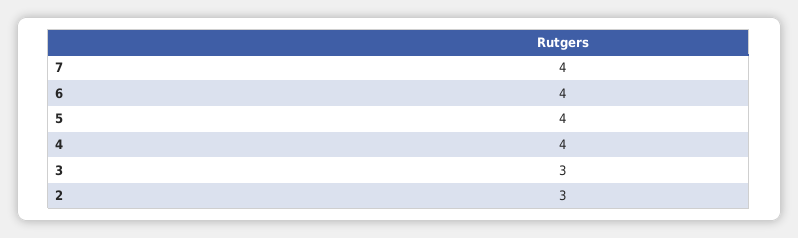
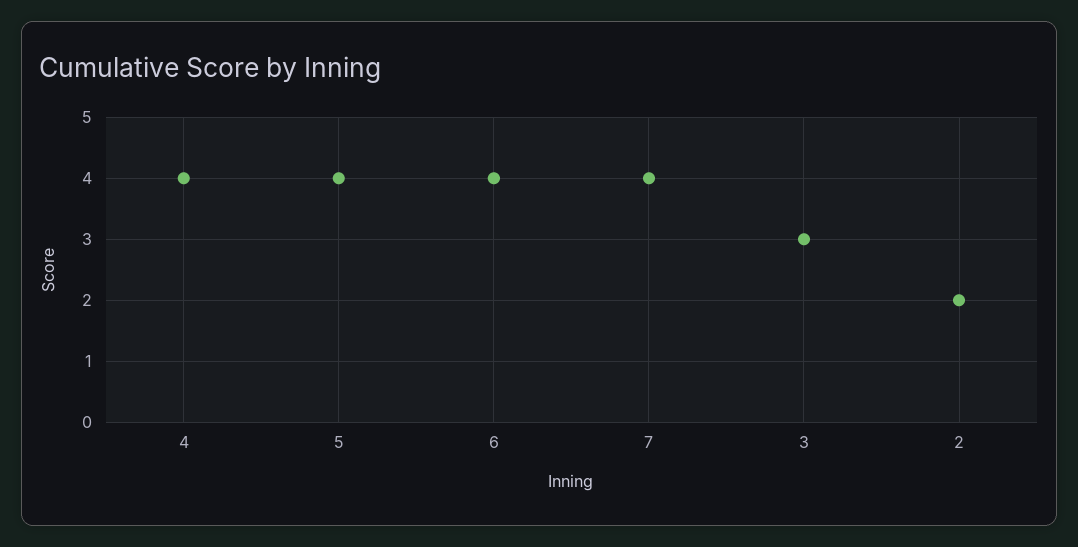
  {
    "7": 4,
    "6": 4,
    "5": 4,
    "4": 4,
    "3": 3,
-   "2": 3
+   "2": 2
  }

